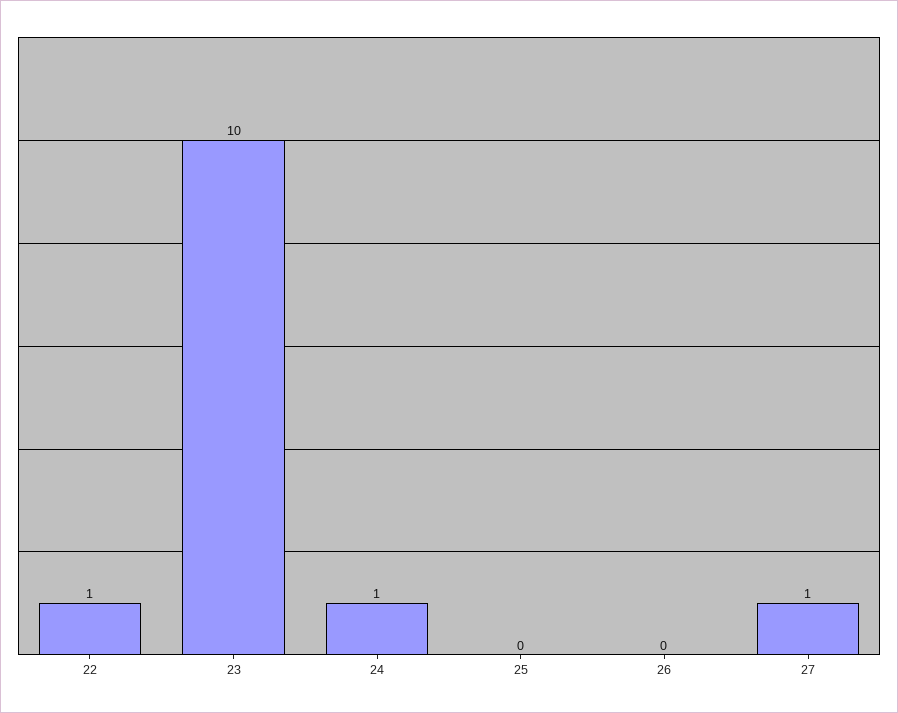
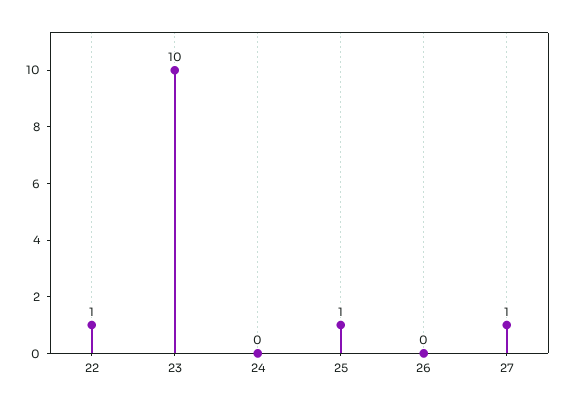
  {
    "22": 1,
    "23": 10,
-   "24": 1,
+   "24": 0,
-   "25": 0,
+   "25": 1,
    "26": 0,
    "27": 1
  }

